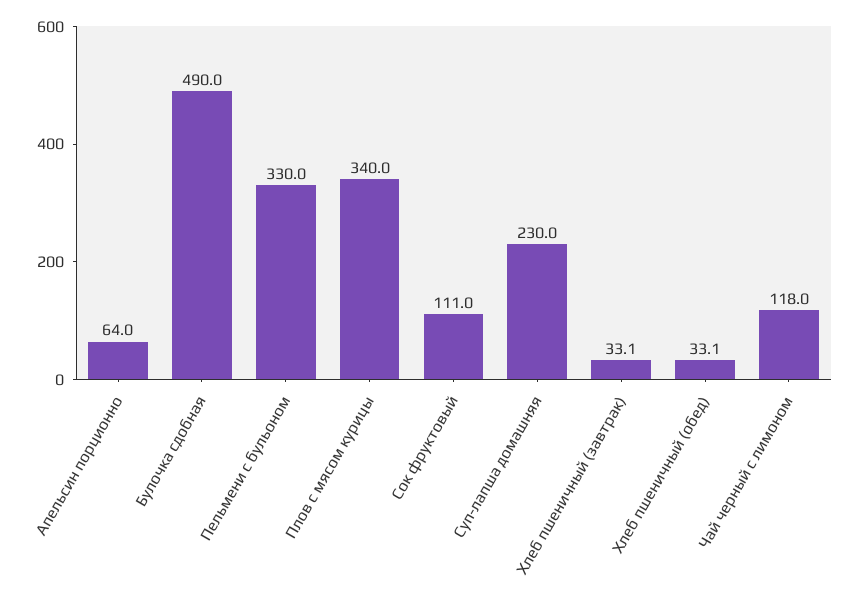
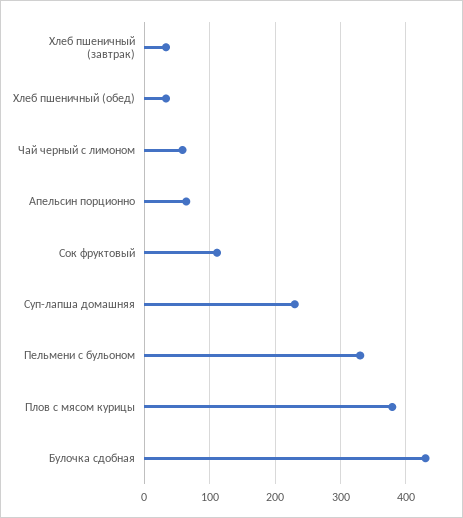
  {
    "Апельсин порционно": 64,
-   "Булочка сдобная": 490,
+   "Булочка сдобная": 430,
    "Пельмени с бульоном": 330,
-   "Плов с мясом курицы": 340,
+   "Плов с мясом курицы": 380,
    "Сок фруктовый": 111,
    "Суп-лапша домашняя": 230,
    "Хлеб пшеничный (завтрак)": 33.1,
    "Хлеб пшеничный (обед)": 33.1,
-   "Чай черный с лимоном": 118
+   "Чай черный с лимоном": 60
  }

